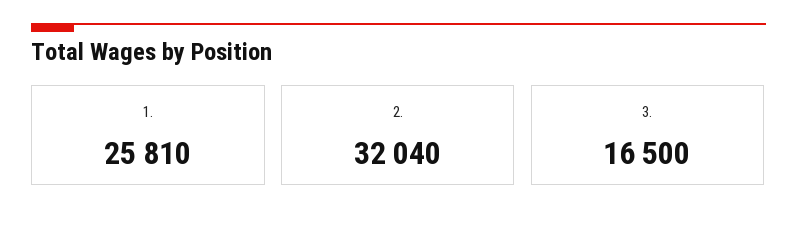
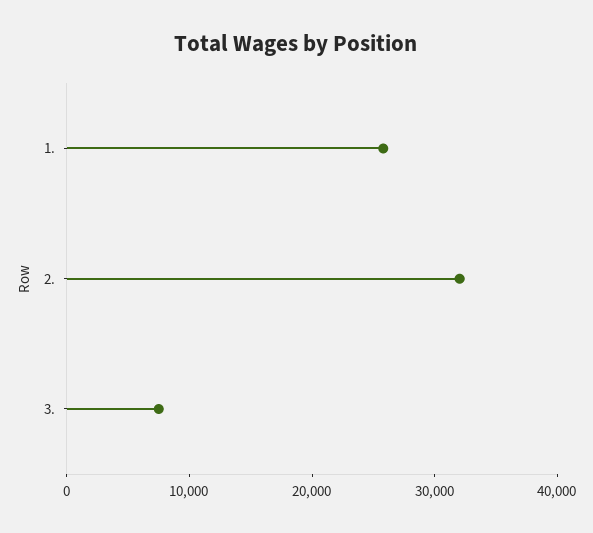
  {
    "1.": 25810,
    "2.": 32040,
-   "3.": 16500
+   "3.": 8000
  }

